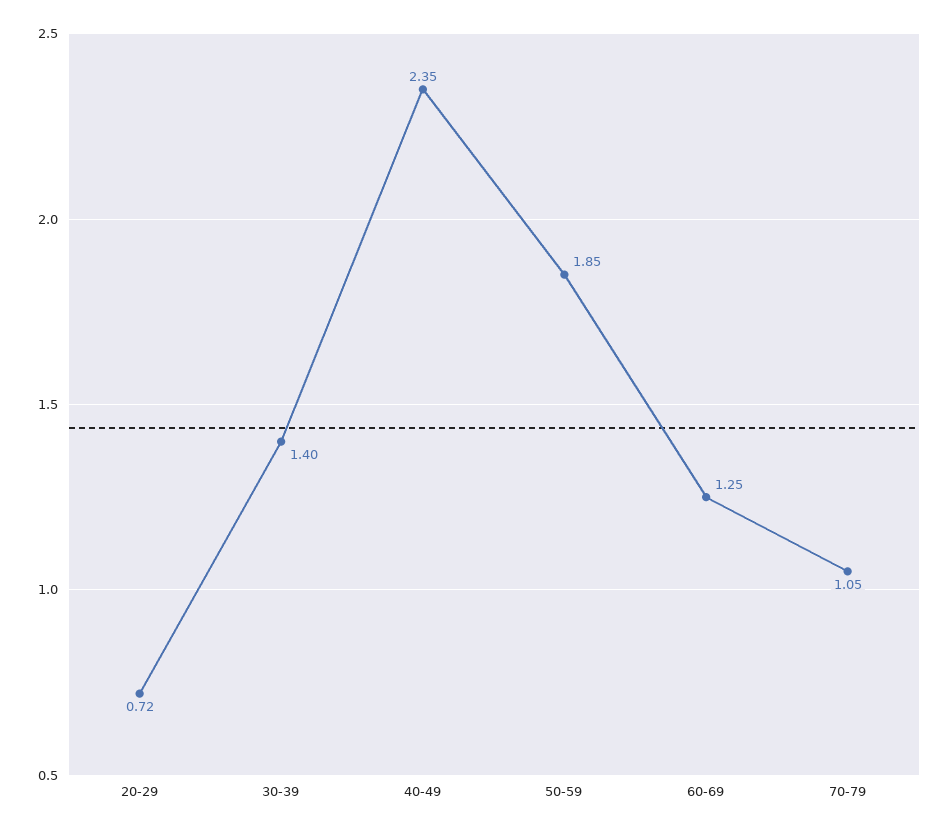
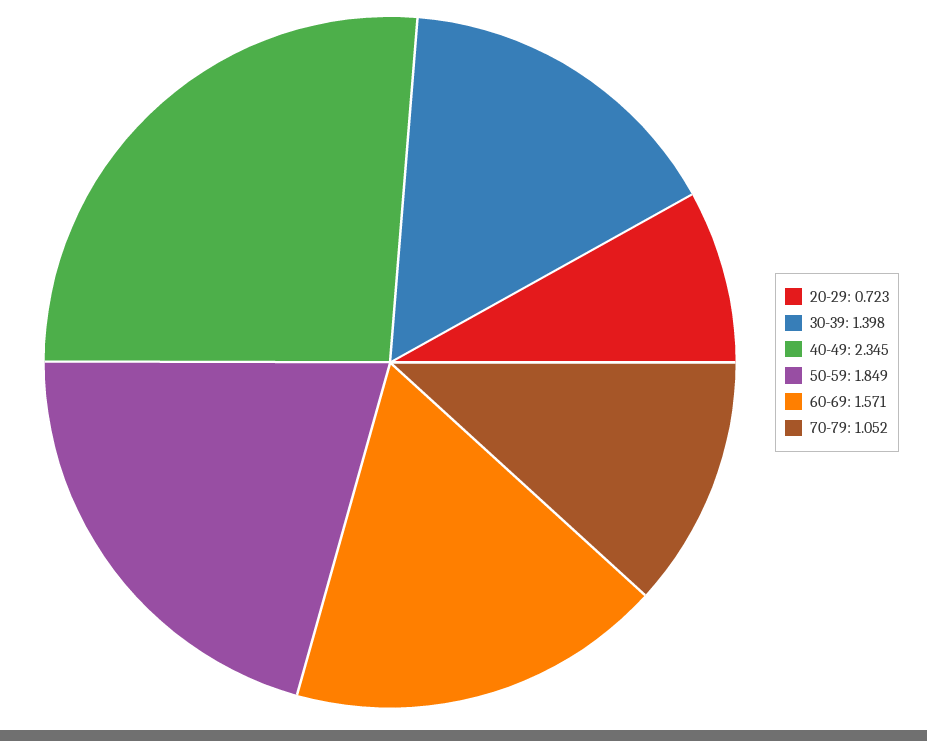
  {
    "20-29": 0.723,
    "30-39": 1.398,
    "40-49": 2.345,
    "50-59": 1.849,
-   "60-69": 1.25,
+   "60-69": 1.571,
    "70-79": 1.052
  }

